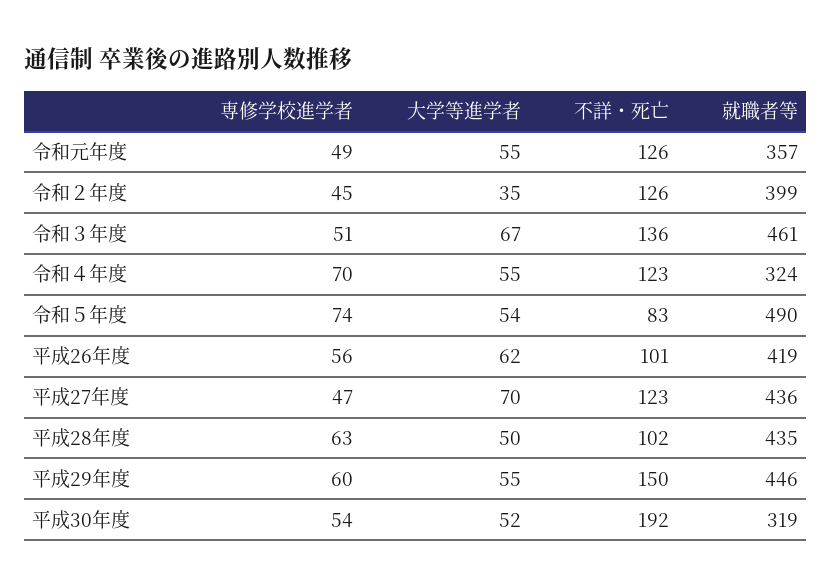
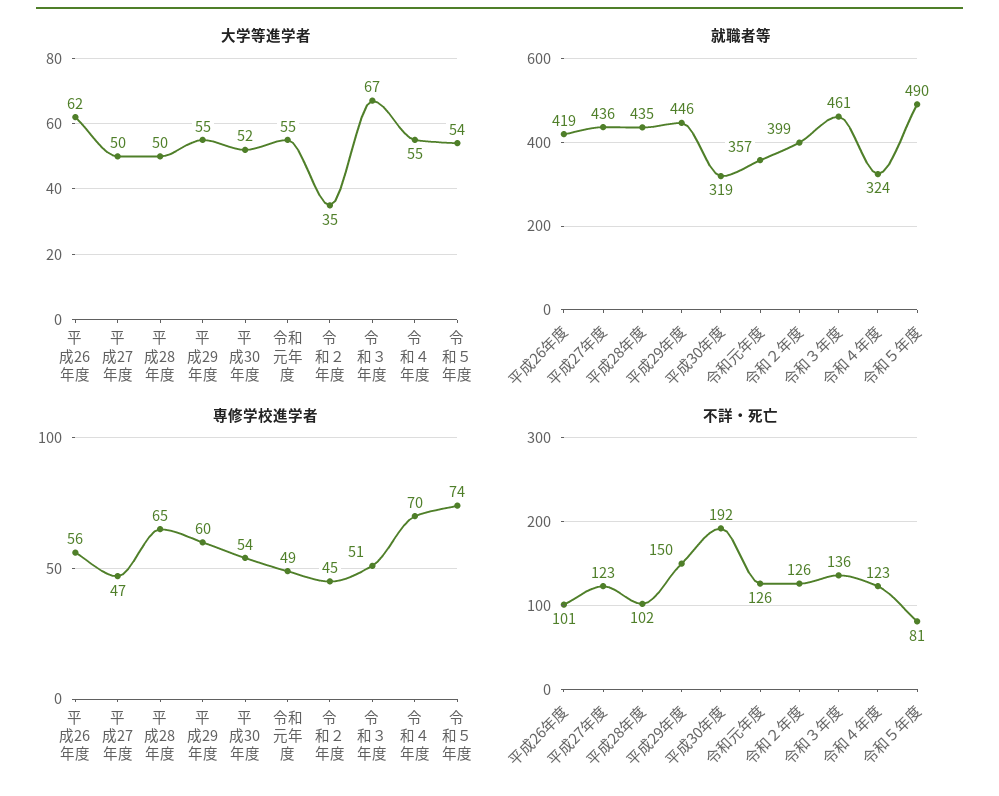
  {
    "専修学校進学者": {
      "令和元年度": 49,
      "令和２年度": 45,
      "令和３年度": 51,
      "令和４年度": 70,
      "令和５年度": 74,
      "平成26年度": 56,
      "平成27年度": 47,
-     "平成28年度": 63,
+     "平成28年度": 65,
      "平成29年度": 60,
      "平成30年度": 54
    },
    "大学等進学者": {
      "令和元年度": 55,
      "令和２年度": 35,
      "令和３年度": 67,
      "令和４年度": 55,
      "令和５年度": 54,
      "平成26年度": 62,
-     "平成27年度": 70,
+     "平成27年度": 50,
      "平成28年度": 50,
      "平成29年度": 55,
      "平成30年度": 52
    },
    "不詳・死亡": {
      "令和元年度": 126,
      "令和２年度": 126,
      "令和３年度": 136,
      "令和４年度": 123,
-     "令和５年度": 83,
+     "令和５年度": 81,
      "平成26年度": 101,
      "平成27年度": 123,
      "平成28年度": 102,
      "平成29年度": 150,
      "平成30年度": 192
    },
    "就職者等": {
      "令和元年度": 357,
      "令和２年度": 399,
      "令和３年度": 461,
      "令和４年度": 324,
      "令和５年度": 490,
      "平成26年度": 419,
      "平成27年度": 436,
      "平成28年度": 435,
      "平成29年度": 446,
      "平成30年度": 319
    }
  }

